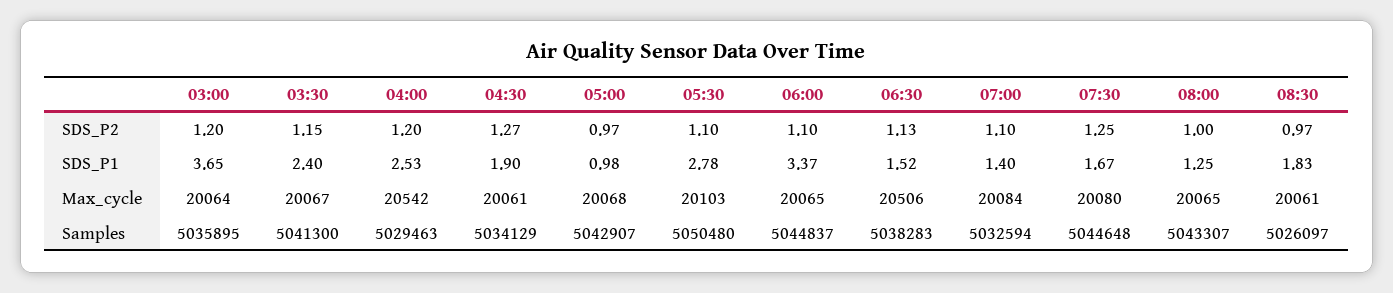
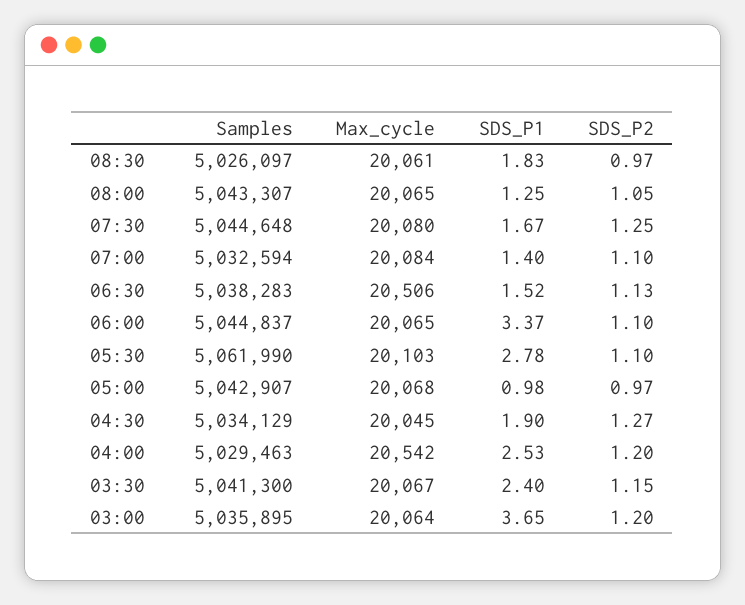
  {
    "03:00": {
      "SDS_P2": 1.2,
      "SDS_P1": 3.65,
      "Max_cycle": 20064,
      "Samples": 5035895
    },
    "03:30": {
      "SDS_P2": 1.15,
      "SDS_P1": 2.4,
      "Max_cycle": 20067,
      "Samples": 5041300
    },
    "04:00": {
      "SDS_P2": 1.2,
      "SDS_P1": 2.53,
      "Max_cycle": 20542,
      "Samples": 5029463
    },
    "04:30": {
      "SDS_P2": 1.27,
      "SDS_P1": 1.9,
-     "Max_cycle": 20061,
+     "Max_cycle": 20045,
      "Samples": 5034129
    },
    "05:00": {
      "SDS_P2": 0.97,
      "SDS_P1": 0.98,
      "Max_cycle": 20068,
      "Samples": 5042907
    },
    "05:30": {
      "SDS_P2": 1.1,
      "SDS_P1": 2.78,
      "Max_cycle": 20103,
-     "Samples": 5050480
+     "Samples": 5061990
    },
    "06:00": {
      "SDS_P2": 1.1,
      "SDS_P1": 3.37,
      "Max_cycle": 20065,
      "Samples": 5044837
    },
    "06:30": {
      "SDS_P2": 1.13,
      "SDS_P1": 1.52,
      "Max_cycle": 20506,
      "Samples": 5038283
    },
    "07:00": {
      "SDS_P2": 1.1,
      "SDS_P1": 1.4,
      "Max_cycle": 20084,
      "Samples": 5032594
    },
    "07:30": {
      "SDS_P2": 1.25,
      "SDS_P1": 1.67,
      "Max_cycle": 20080,
      "Samples": 5044648
    },
    "08:00": {
-     "SDS_P2": 1,
+     "SDS_P2": 1.05,
      "SDS_P1": 1.25,
      "Max_cycle": 20065,
      "Samples": 5043307
    },
    "08:30": {
      "SDS_P2": 0.97,
      "SDS_P1": 1.83,
      "Max_cycle": 20061,
      "Samples": 5026097
    }
  }

